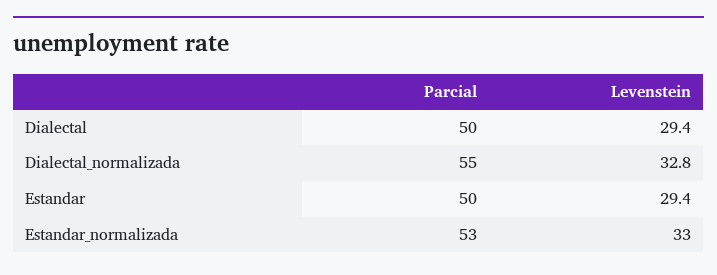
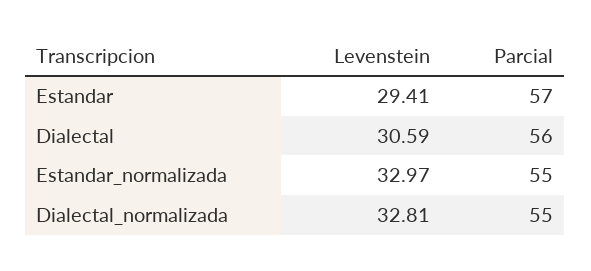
  {
    "Parcial": {
-     "Dialectal": 50,
+     "Dialectal": 56,
      "Dialectal_normalizada": 55,
-     "Estandar": 50,
+     "Estandar": 57,
-     "Estandar_normalizada": 53
+     "Estandar_normalizada": 55
    },
    "Levenstein": {
-     "Dialectal": 29.4,
+     "Dialectal": 30.59,
      "Dialectal_normalizada": 32.81,
      "Estandar": 29.41,
      "Estandar_normalizada": 32.97
    }
  }

